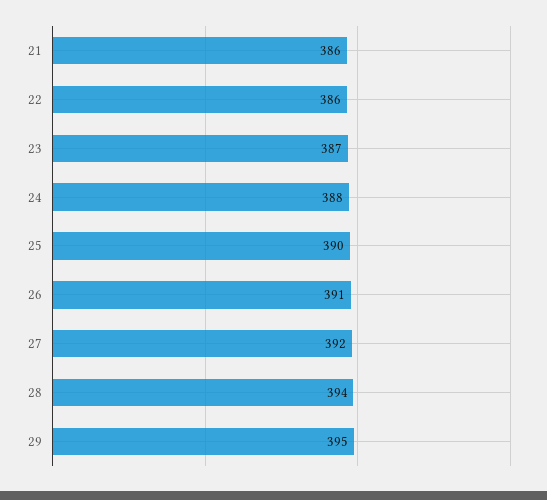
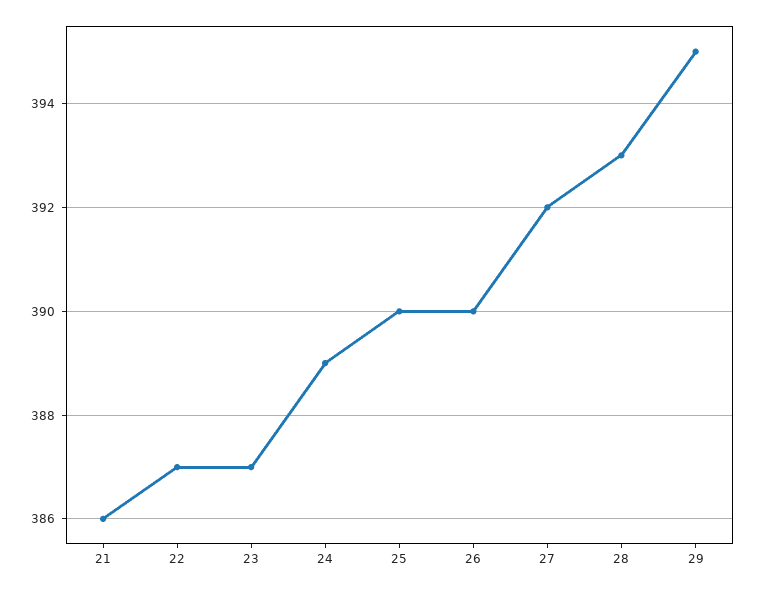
  {
    "21": 386,
-   "22": 386,
+   "22": 387,
    "23": 387,
-   "24": 388,
+   "24": 389,
    "25": 390,
-   "26": 391,
+   "26": 390,
    "27": 392,
-   "28": 394,
+   "28": 393,
    "29": 395
  }

